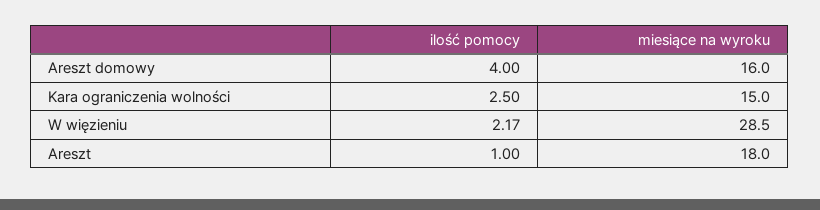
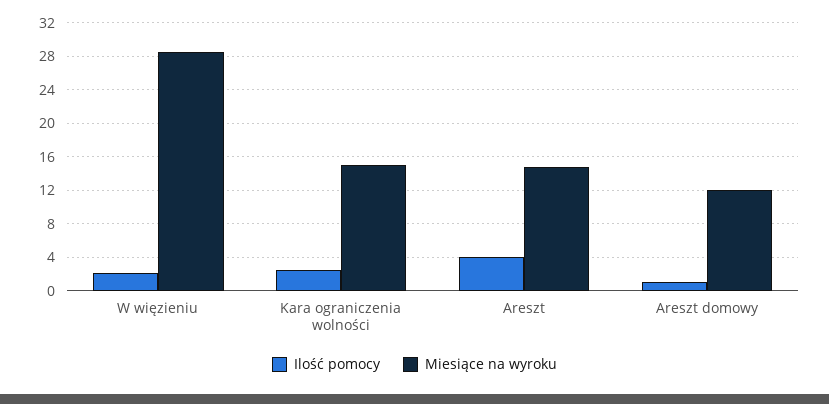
  {
    "ilość pomocy": {
-     "Areszt domowy": 4,
+     "Areszt domowy": 1,
      "Kara ograniczenia wolności": 2.5,
      "W więzieniu": 2.17,
-     "Areszt": 1
+     "Areszt": 4
    },
    "miesiące na wyroku": {
-     "Areszt domowy": 16,
+     "Areszt domowy": 12,
      "Kara ograniczenia wolności": 15,
      "W więzieniu": 28.5,
-     "Areszt": 18
+     "Areszt": 15
    }
  }

